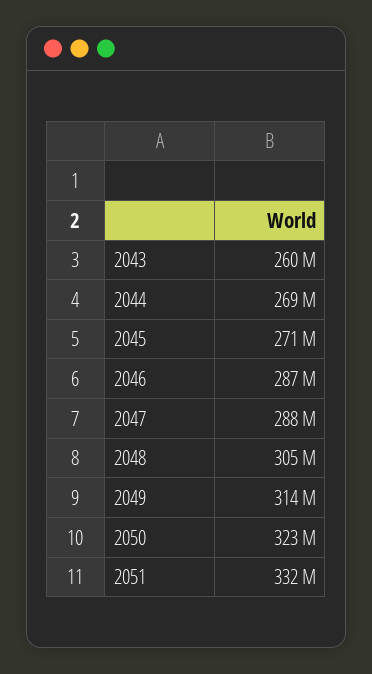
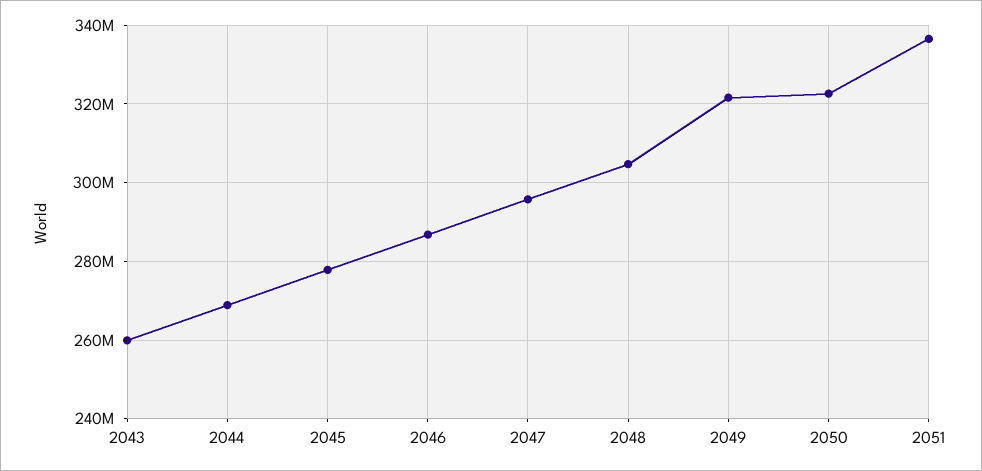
  {
    "2043": 260000000,
    "2044": 269000000,
-   "2045": 271000000,
+   "2045": 278000000,
    "2046": 287000000,
-   "2047": 288000000,
+   "2047": 296000000,
    "2048": 305000000,
-   "2049": 314000000,
+   "2049": 322000000,
    "2050": 323000000,
-   "2051": 332000000
+   "2051": 336000000
  }

